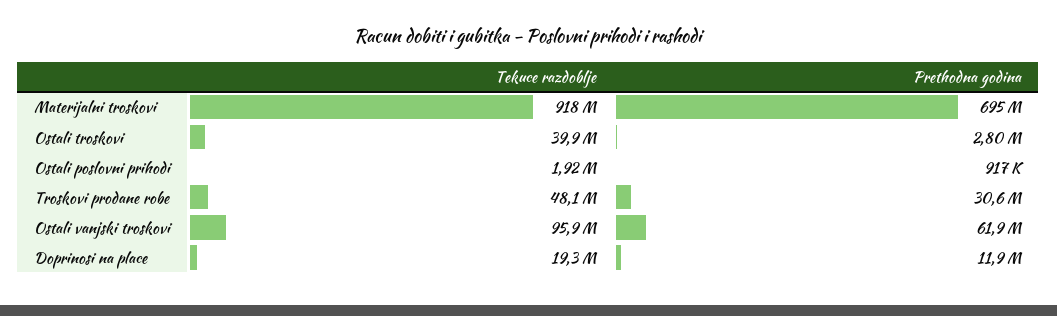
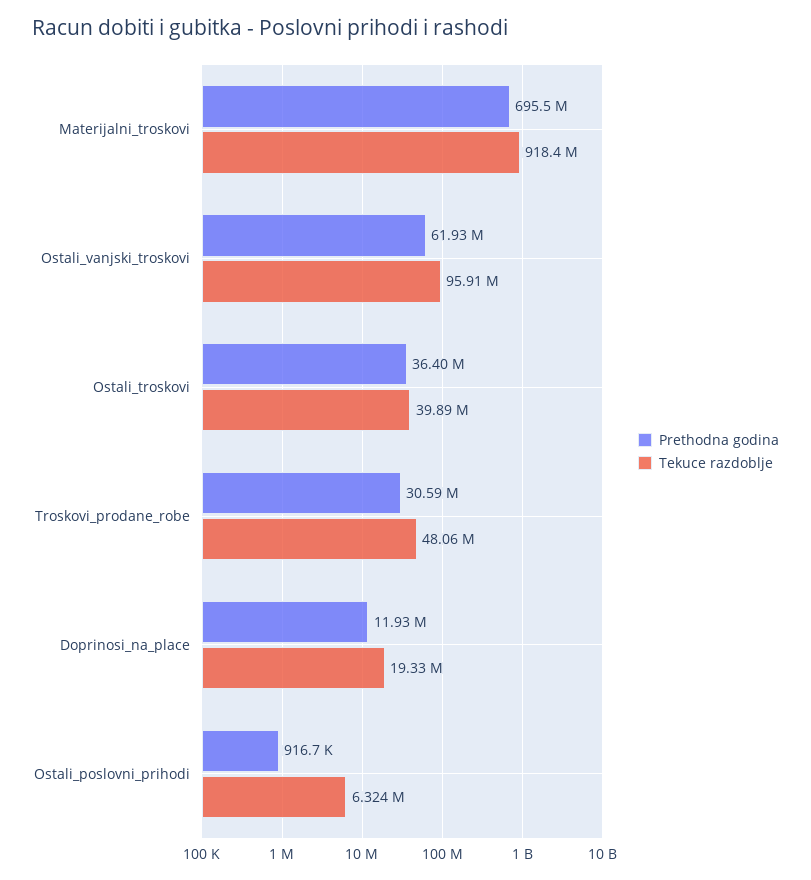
  {
    "Tekuce razdoblje": {
      "Materijalni troskovi": 918400000,
      "Ostali troskovi": 39890000,
-     "Ostali poslovni prihodi": 1920000,
+     "Ostali poslovni prihodi": 6324000,
      "Troskovi prodane robe": 48060000,
      "Ostali vanjski troskovi": 95910000,
      "Doprinosi na place": 19330000
    },
    "Prethodna godina": {
      "Materijalni troskovi": 695500000,
-     "Ostali troskovi": 2800000,
+     "Ostali troskovi": 36400000,
      "Ostali poslovni prihodi": 916700,
      "Troskovi prodane robe": 30590000,
      "Ostali vanjski troskovi": 61930000,
      "Doprinosi na place": 11930000
    }
  }

